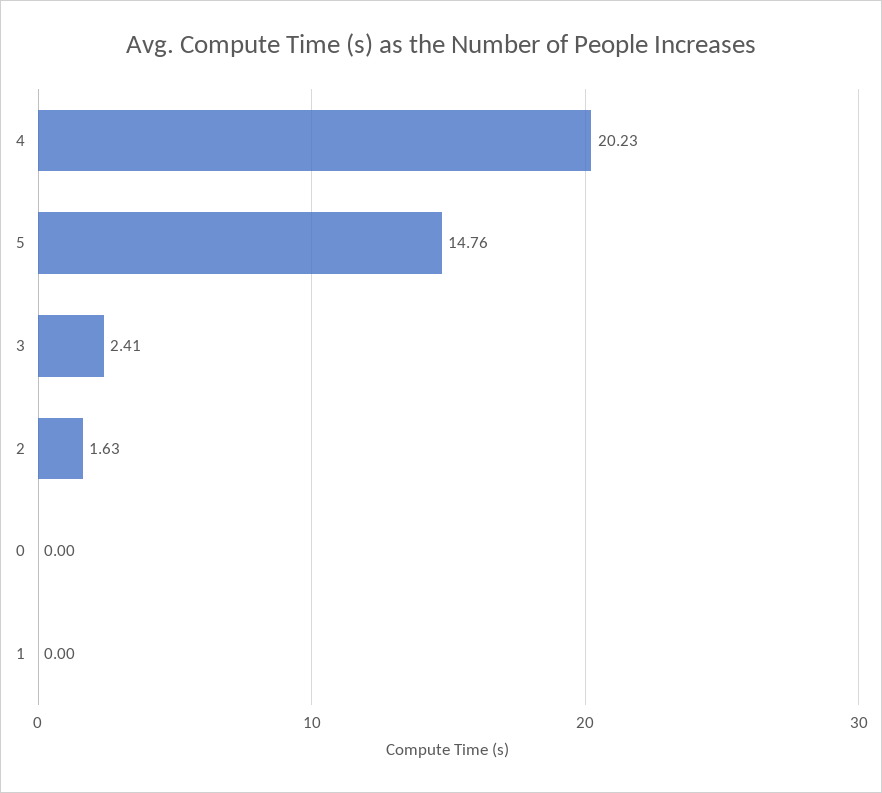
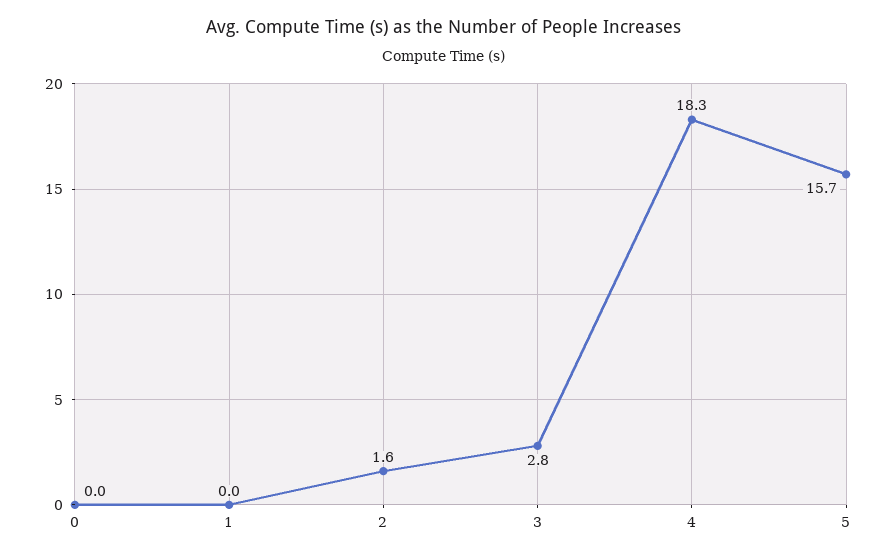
  {
-   "4": 20.23,
+   "4": 18.3,
-   "5": 14.76,
+   "5": 15.7,
-   "3": 2.41,
+   "3": 2.8,
    "2": 1.63,
    "0": 0,
    "1": 0
  }

